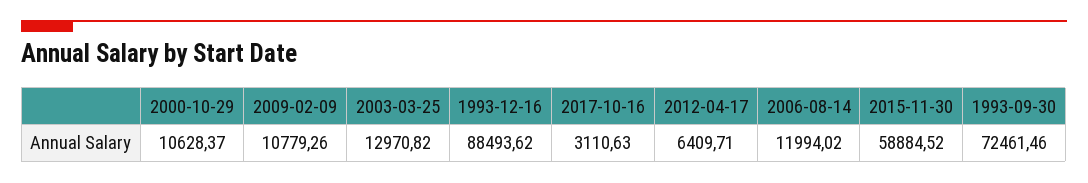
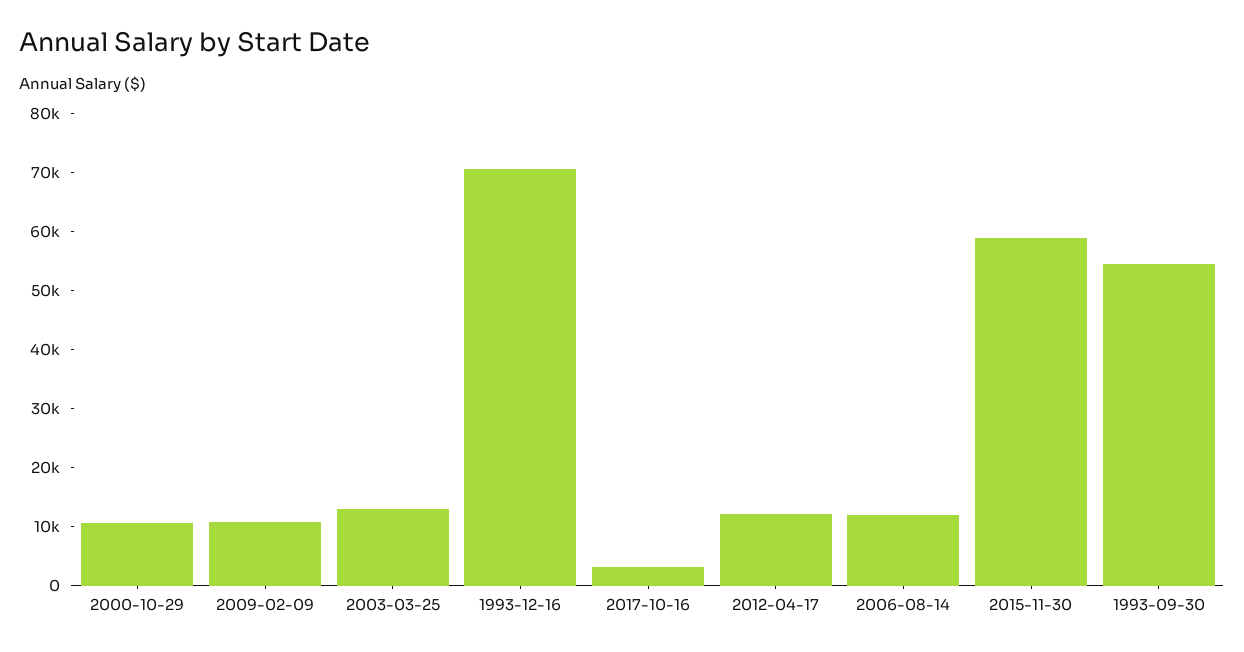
  {
    "2000-10-29": 10628.37,
    "2009-02-09": 10779.26,
    "2003-03-25": 12970.82,
-   "1993-12-16": 88493.62,
+   "1993-12-16": 70000,
    "2017-10-16": 3110.63,
-   "2012-04-17": 6409.71,
+   "2012-04-17": 12000,
    "2006-08-14": 11994.02,
    "2015-11-30": 58884.52,
-   "1993-09-30": 72461.46
+   "1993-09-30": 54000
  }

